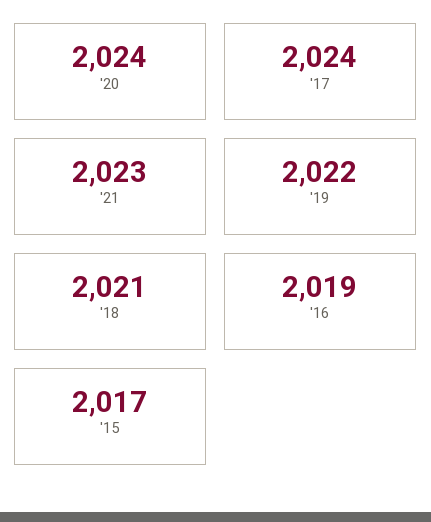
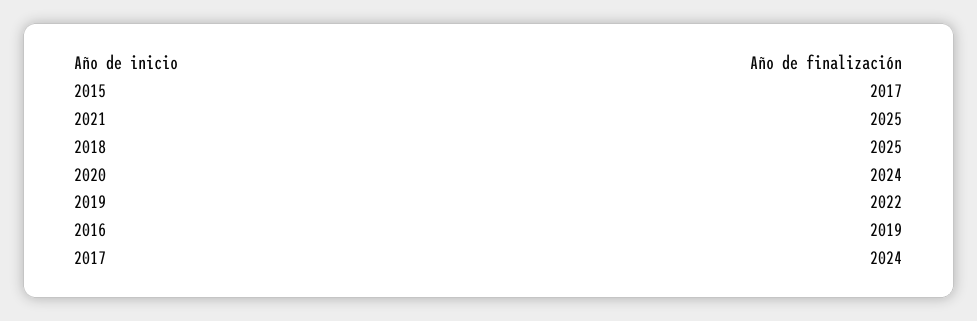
  {
    "'20": 2024,
    "'17": 2024,
-   "'21": 2023,
+   "'21": 2025,
    "'19": 2022,
-   "'18": 2021,
+   "'18": 2025,
    "'16": 2019,
    "'15": 2017
  }

